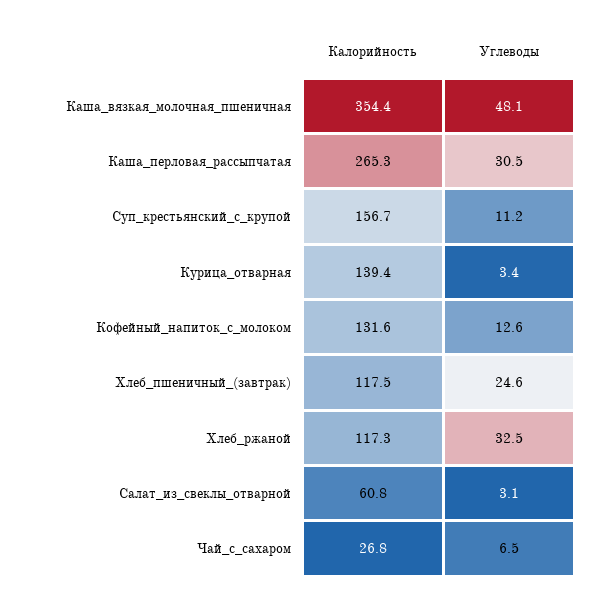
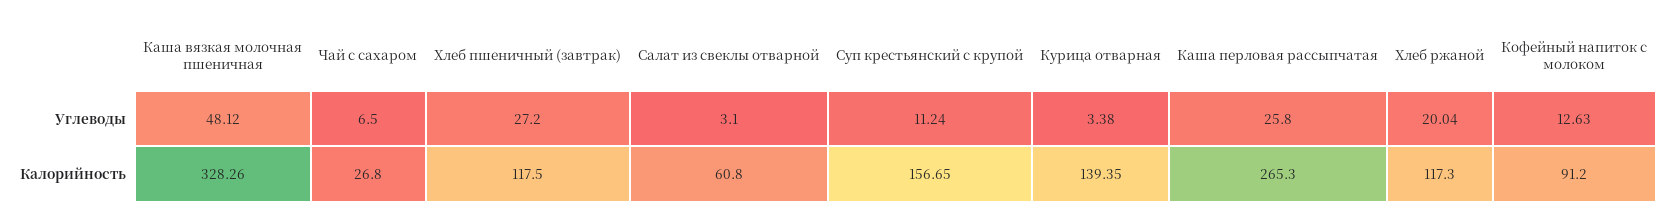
  {
    "Калорийность": {
-     "Каша_вязкая_молочная_пшеничная": 354.4,
+     "Каша_вязкая_молочная_пшеничная": 328.26,
      "Каша_перловая_рассыпчатая": 265.3,
      "Суп_крестьянский_с_крупой": 156.65,
      "Курица_отварная": 139.35,
-     "Кофейный_напиток_с_молоком": 131.6,
+     "Кофейный_напиток_с_молоком": 91.2,
      "Хлеб_пшеничный_(завтрак)": 117.5,
      "Хлеб_ржаной": 117.3,
      "Салат_из_свеклы_отварной": 60.8,
      "Чай_с_сахаром": 26.8
    },
    "Углеводы": {
      "Каша_вязкая_молочная_пшеничная": 48.12,
-     "Каша_перловая_рассыпчатая": 30.5,
+     "Каша_перловая_рассыпчатая": 25.8,
      "Суп_крестьянский_с_крупой": 11.24,
      "Курица_отварная": 3.38,
      "Кофейный_напиток_с_молоком": 12.63,
-     "Хлеб_пшеничный_(завтрак)": 24.6,
+     "Хлеб_пшеничный_(завтрак)": 27.2,
-     "Хлеб_ржаной": 32.5,
+     "Хлеб_ржаной": 20.04,
      "Салат_из_свеклы_отварной": 3.1,
      "Чай_с_сахаром": 6.5
    }
  }

